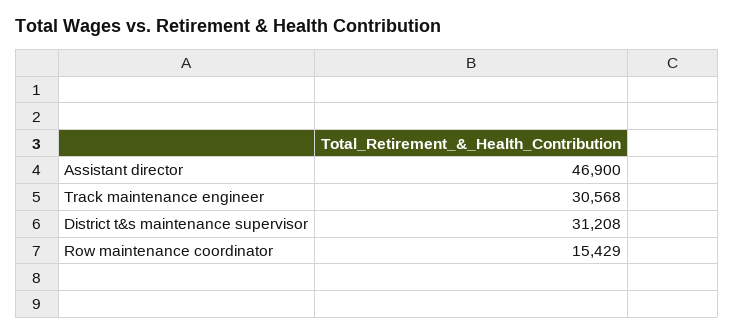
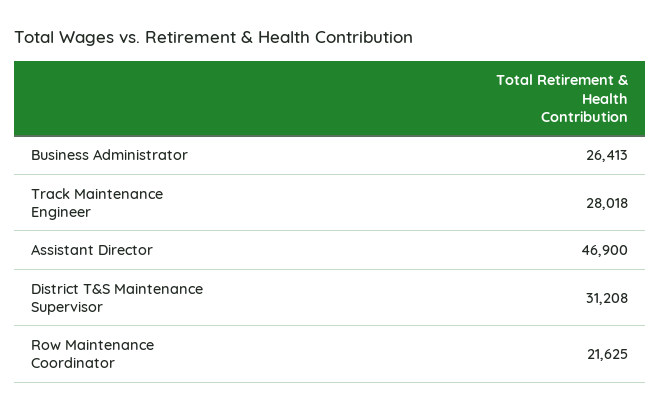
  {
    "Assistant director": 46900,
-   "Track maintenance engineer": 30568,
+   "Track maintenance engineer": 28018,
    "District t&s maintenance supervisor": 31208,
-   "Row maintenance coordinator": 15429
+   "Row maintenance coordinator": 21625,
+   "Business Administrator": 26413
  }

